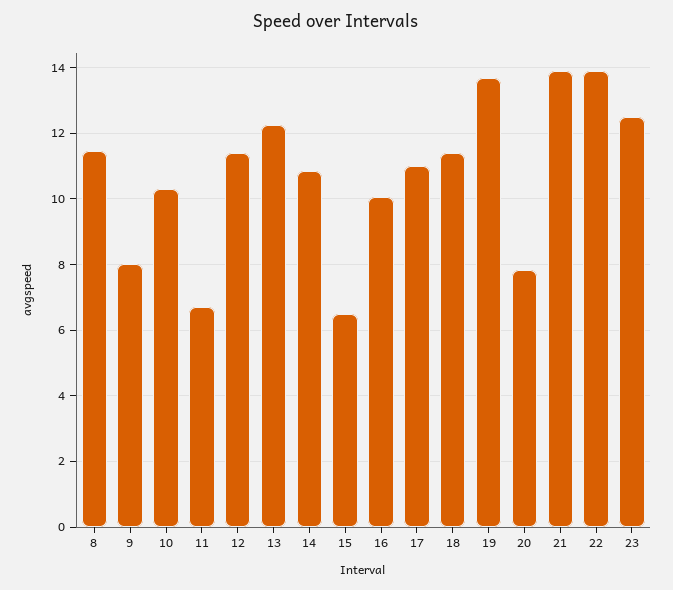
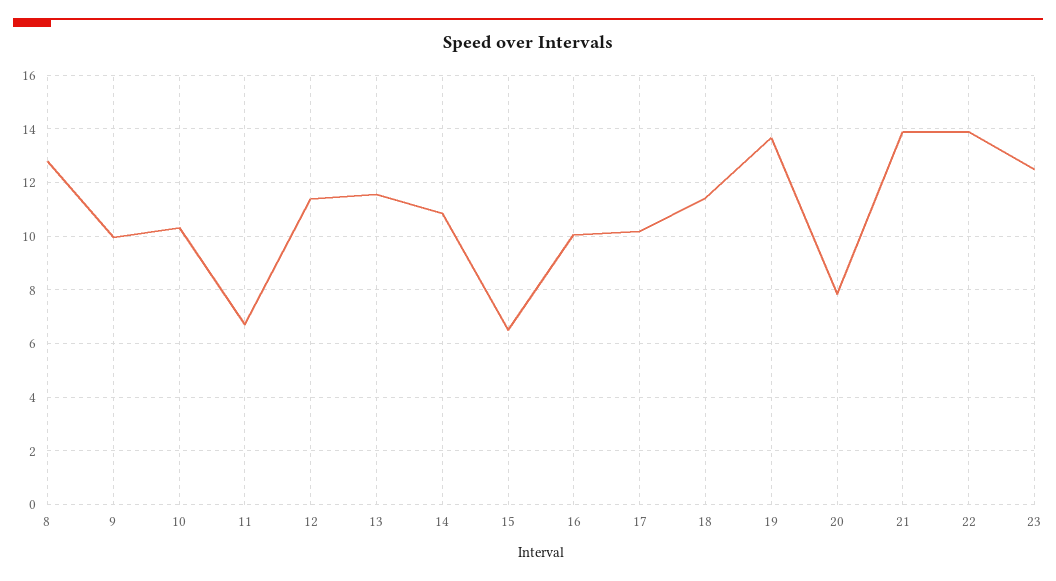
  {
-   "8": 11.4,
+   "8": 12.75,
-   "9": 8,
+   "9": 10,
    "10": 10.4,
    "11": 6.8,
    "12": 11.4,
-   "13": 12.2,
+   "13": 11.5,
    "14": 10.8,
    "15": 6.4,
    "16": 10,
-   "17": 11,
+   "17": 10.25,
    "18": 11.4,
    "19": 13.6,
    "20": 7.8,
    "21": 13.8,
    "22": 13.8,
    "23": 12.6
  }

